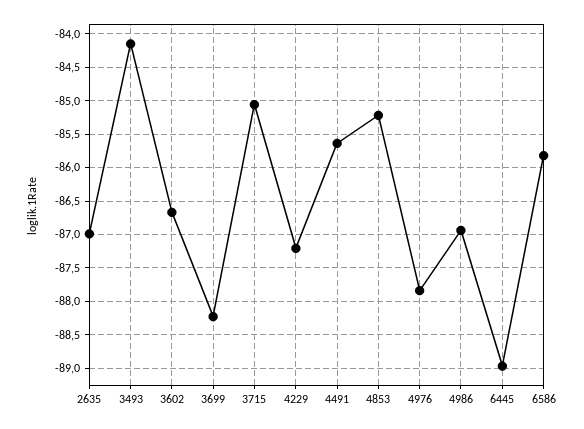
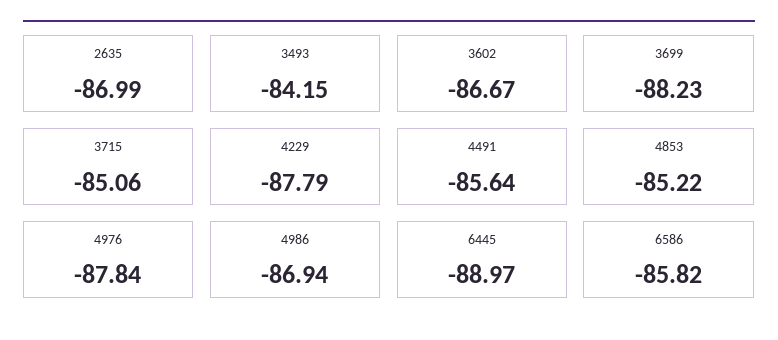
  {
    "2635": -86.99,
    "3493": -84.15,
    "3602": -86.67,
    "3699": -88.23,
    "3715": -85.06,
-   "4229": -87.2,
+   "4229": -87.79,
    "4491": -85.64,
    "4853": -85.22,
    "4976": -87.84,
    "4986": -86.94,
    "6445": -88.97,
    "6586": -85.82
  }

